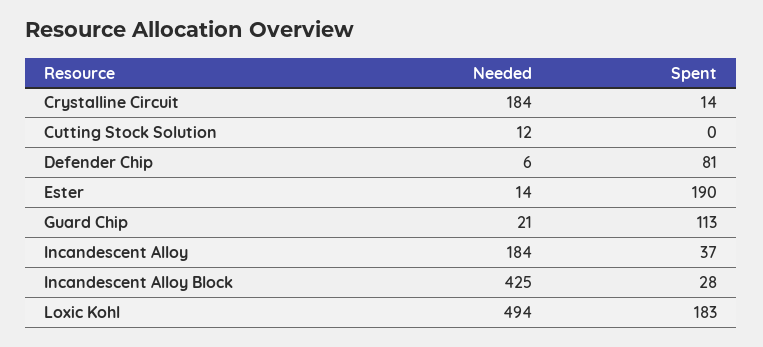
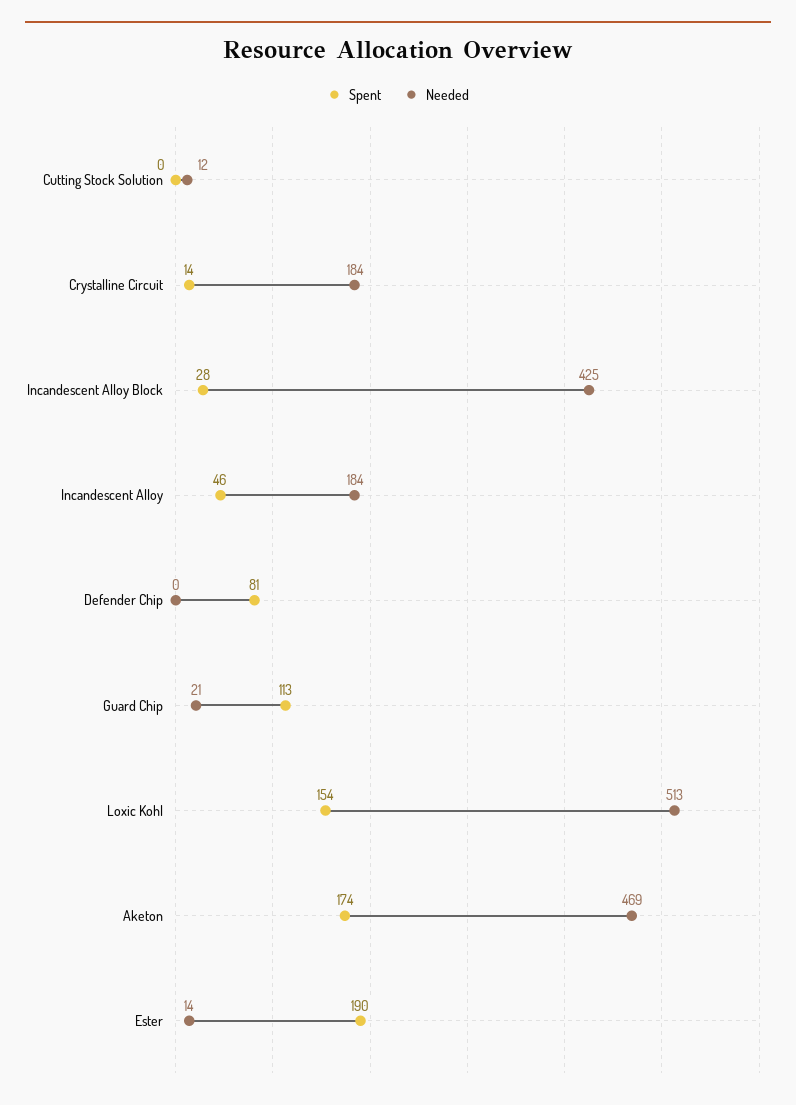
  {
    "Needed": {
      "Crystalline Circuit": 184,
      "Cutting Stock Solution": 12,
-     "Defender Chip": 6,
+     "Defender Chip": 0,
      "Ester": 14,
      "Guard Chip": 21,
      "Incandescent Alloy": 184,
      "Incandescent Alloy Block": 425,
-     "Loxic Kohl": 494
+     "Loxic Kohl": 513,
+     "Aketon": 469
    },
    "Spent": {
      "Crystalline Circuit": 14,
      "Cutting Stock Solution": 0,
      "Defender Chip": 81,
      "Ester": 190,
      "Guard Chip": 113,
-     "Incandescent Alloy": 37,
+     "Incandescent Alloy": 46,
      "Incandescent Alloy Block": 28,
-     "Loxic Kohl": 183
+     "Loxic Kohl": 154,
+     "Aketon": 174
    }
  }

